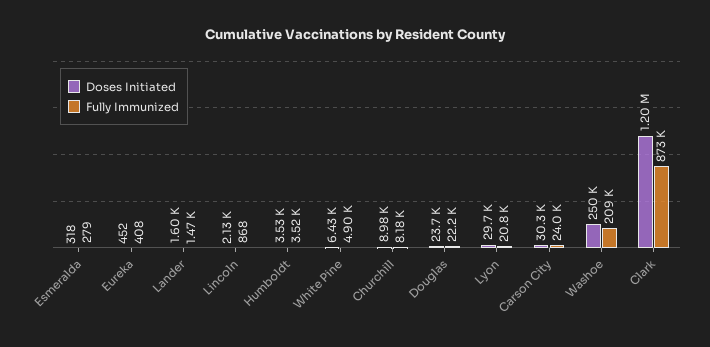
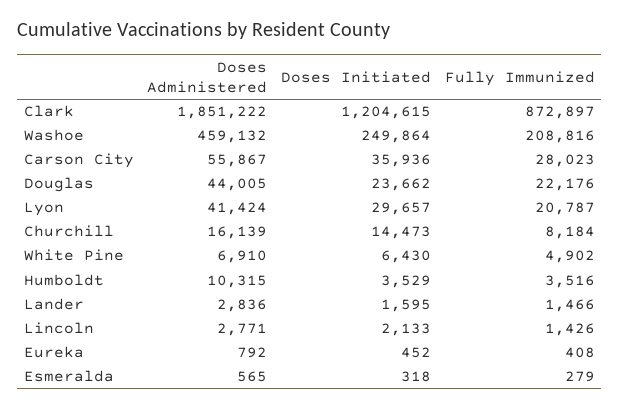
  {
    "Doses Initiated": {
      "Esmeralda": 318,
      "Eureka": 452,
      "Lander": 1595,
      "Lincoln": 2133,
      "Humboldt": 3529,
      "White Pine": 6430,
-     "Churchill": 8980,
+     "Churchill": 14473,
      "Douglas": 23662,
      "Lyon": 29657,
-     "Carson City": 30300,
+     "Carson City": 35936,
      "Washoe": 249864,
      "Clark": 1204615
    },
    "Fully Immunized": {
      "Esmeralda": 279,
      "Eureka": 408,
      "Lander": 1466,
-     "Lincoln": 868,
+     "Lincoln": 1426,
      "Humboldt": 3516,
      "White Pine": 4902,
      "Churchill": 8184,
      "Douglas": 22176,
      "Lyon": 20787,
-     "Carson City": 24000,
+     "Carson City": 28023,
      "Washoe": 208816,
      "Clark": 872897
-   }
+   },
+   "Doses Administered": {
+     "Clark": 1851222,
+     "Washoe": 459132,
+     "Carson City": 55867,
+     "Douglas": 44005,
+     "Lyon": 41424,
+     "Churchill": 16139,
+     "White Pine": 6910,
+     "Humboldt": 10315,
+     "Lander": 2836,
+     "Lincoln": 2771,
+     "Eureka": 792,
+     "Esmeralda": 565
+   }
  }

